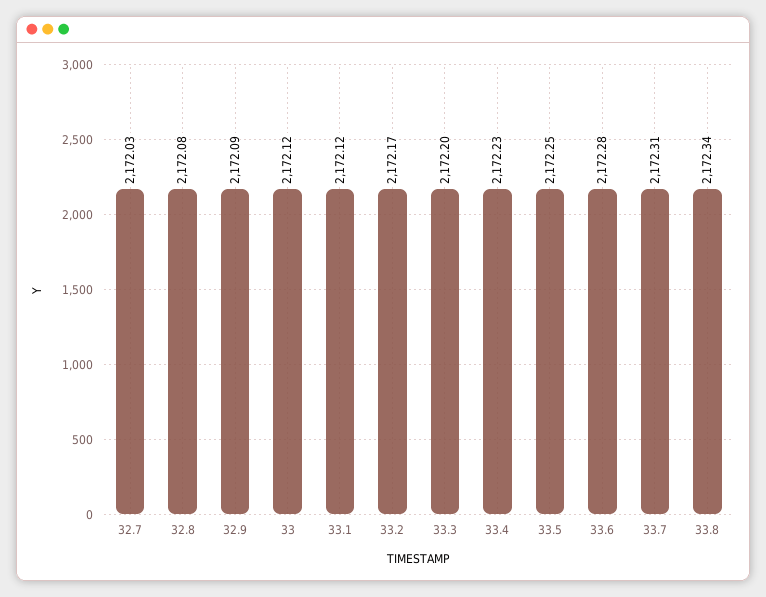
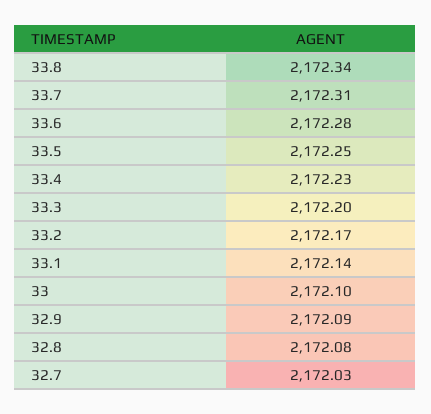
  {
    "32.7": 2172.03,
    "32.8": 2172.08,
    "32.9": 2172.09,
-   "33": 2172.12,
+   "33": 2172.1,
-   "33.1": 2172.12,
+   "33.1": 2172.14,
    "33.2": 2172.17,
    "33.3": 2172.2,
    "33.4": 2172.23,
    "33.5": 2172.25,
    "33.6": 2172.28,
    "33.7": 2172.31,
    "33.8": 2172.34
  }

